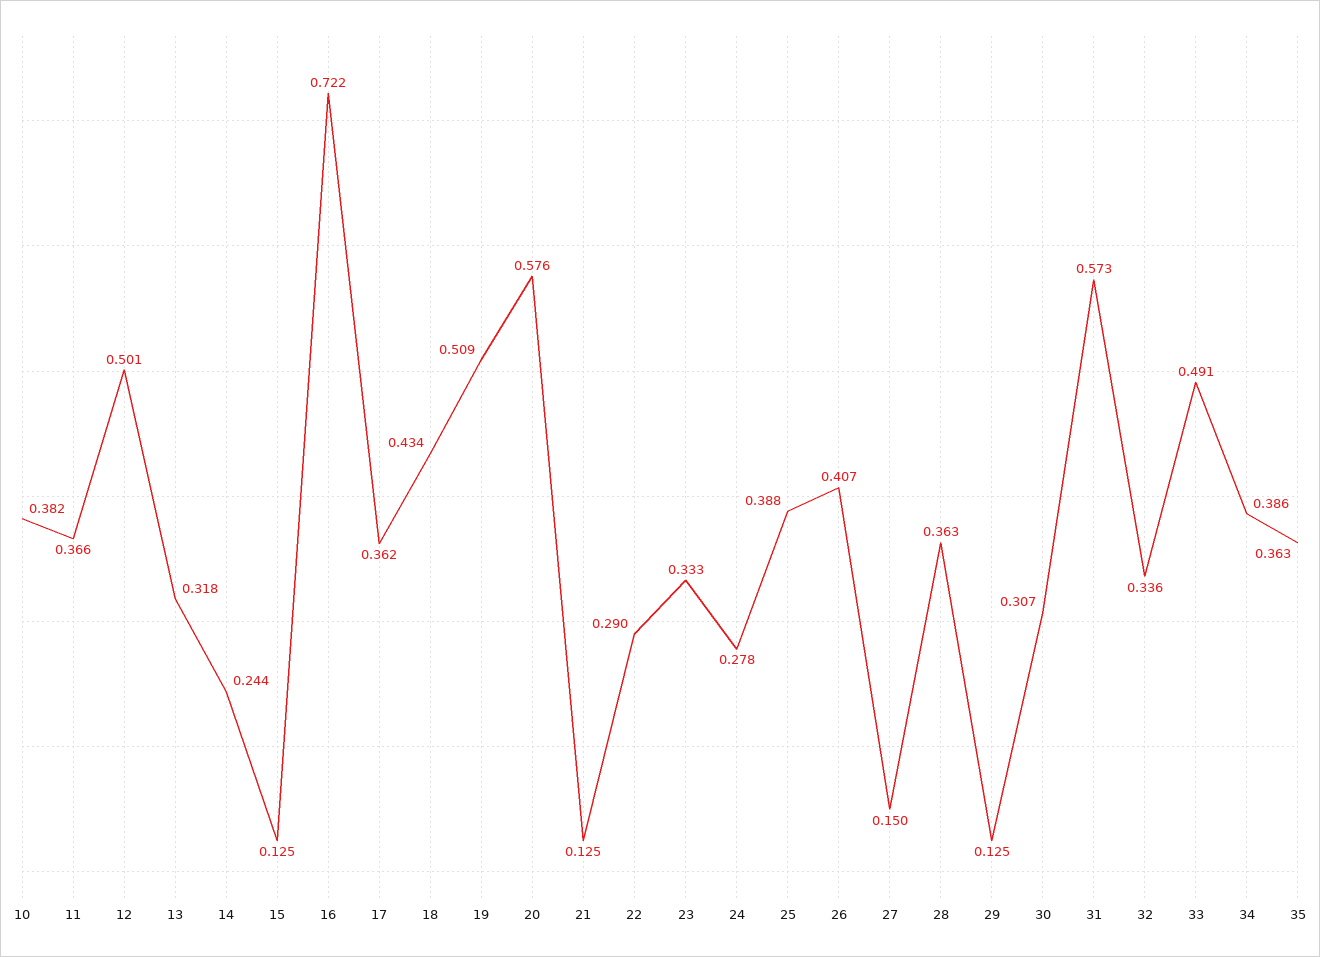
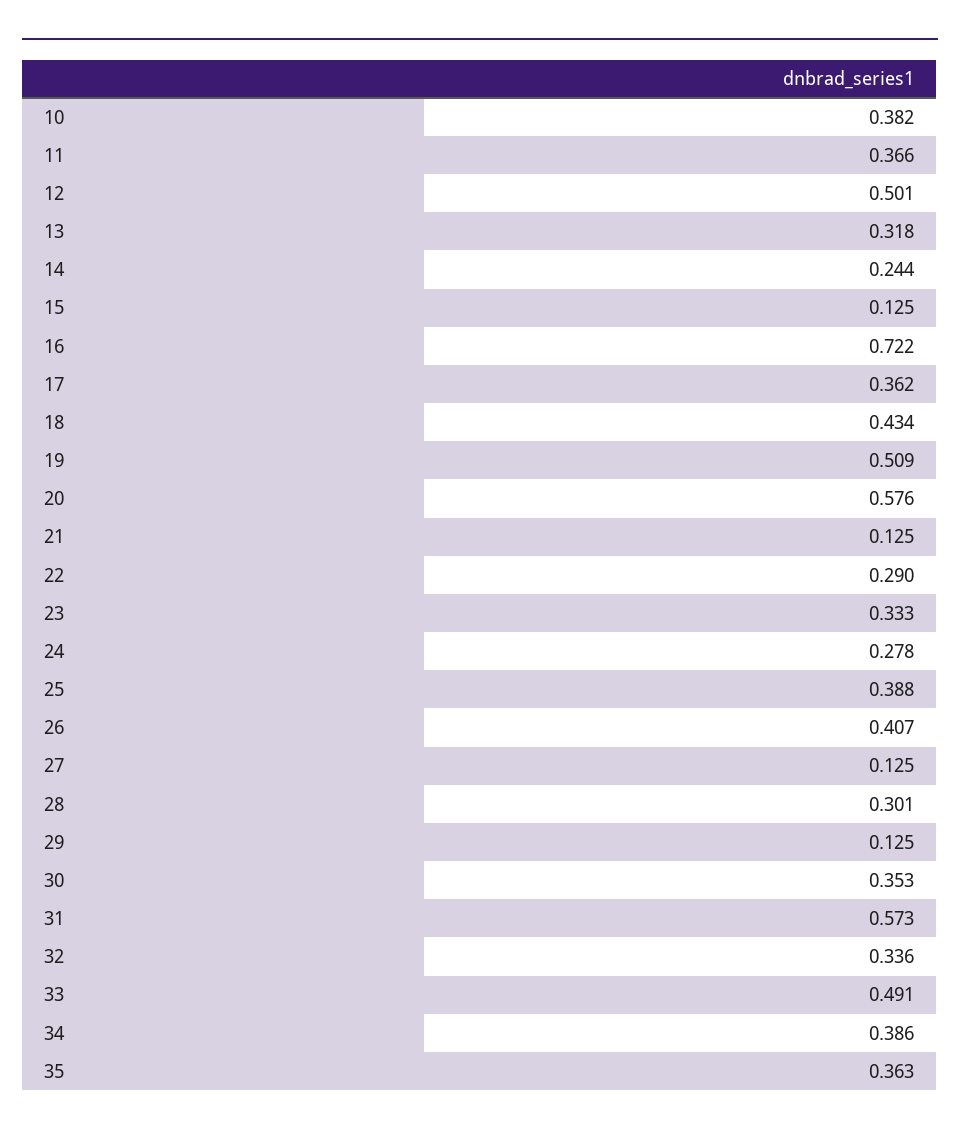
  {
    "10": 0.382,
    "11": 0.366,
    "12": 0.501,
    "13": 0.318,
    "14": 0.244,
    "15": 0.125,
    "16": 0.722,
    "17": 0.362,
    "18": 0.434,
    "19": 0.509,
    "20": 0.576,
    "21": 0.125,
    "22": 0.29,
    "23": 0.333,
    "24": 0.278,
    "25": 0.388,
    "26": 0.407,
-   "27": 0.15,
+   "27": 0.125,
-   "28": 0.363,
+   "28": 0.301,
    "29": 0.125,
-   "30": 0.307,
+   "30": 0.353,
    "31": 0.573,
    "32": 0.336,
    "33": 0.491,
    "34": 0.386,
    "35": 0.363
  }

